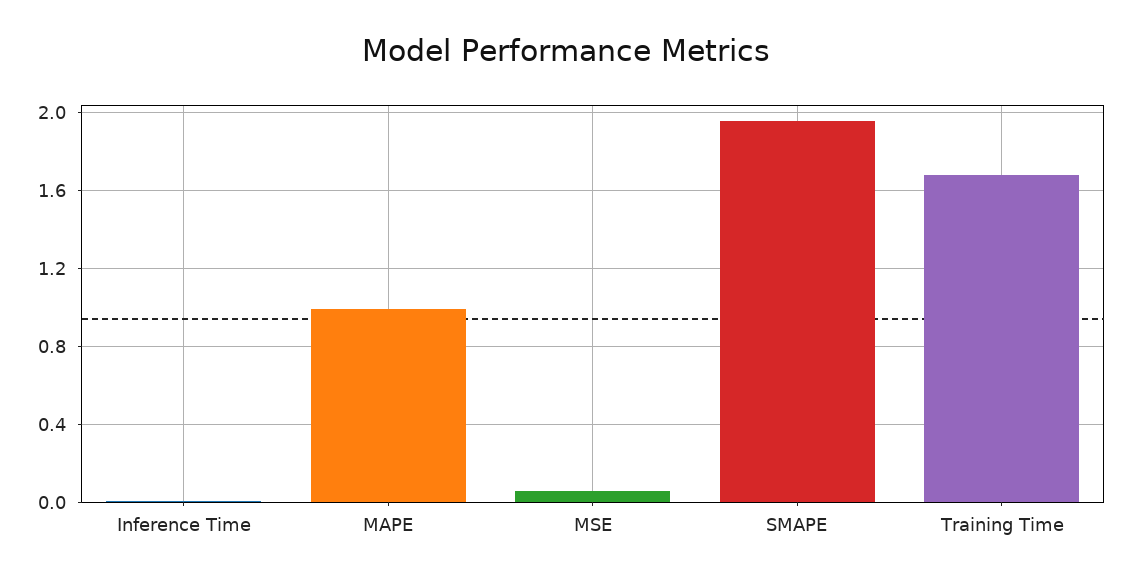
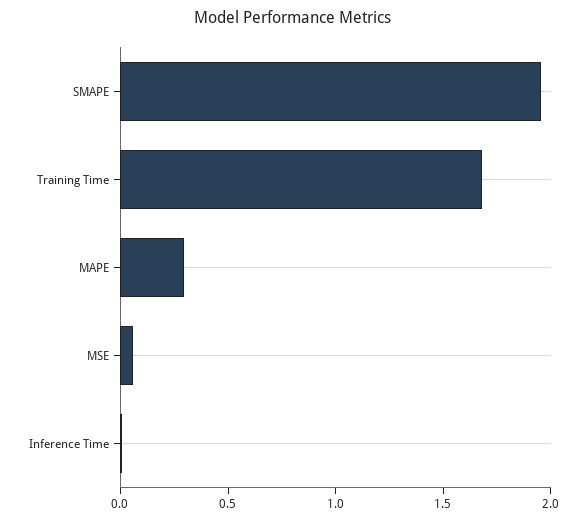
  {
    "Inference Time": 0,
-   "MAPE": 1,
+   "MAPE": 0.3,
    "MSE": 0.05,
    "SMAPE": 1.95,
    "Training Time": 1.7
  }

